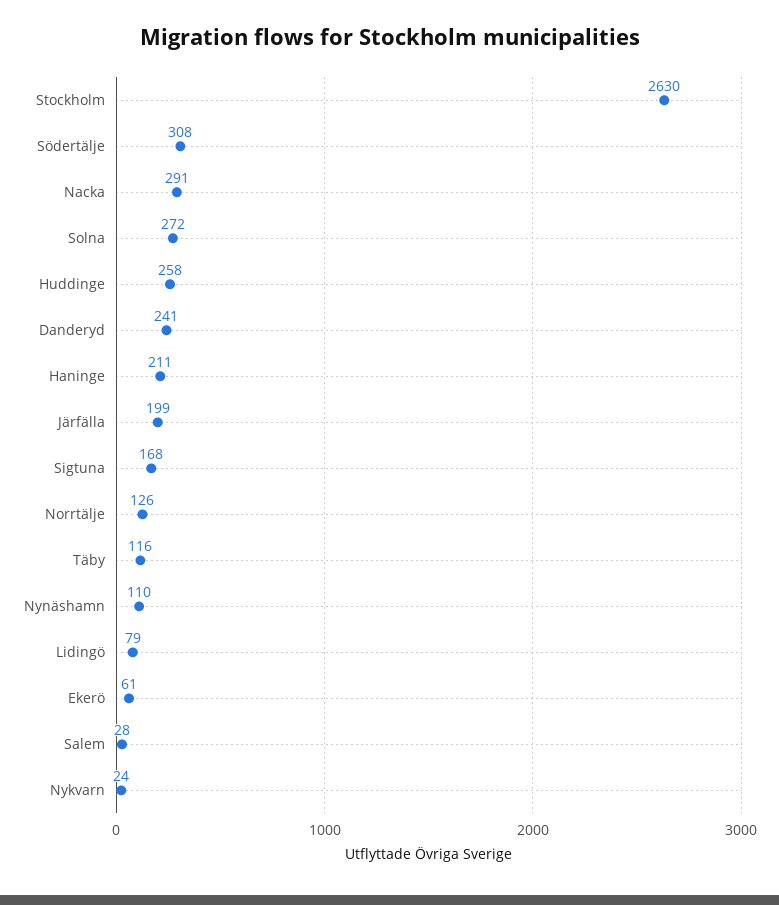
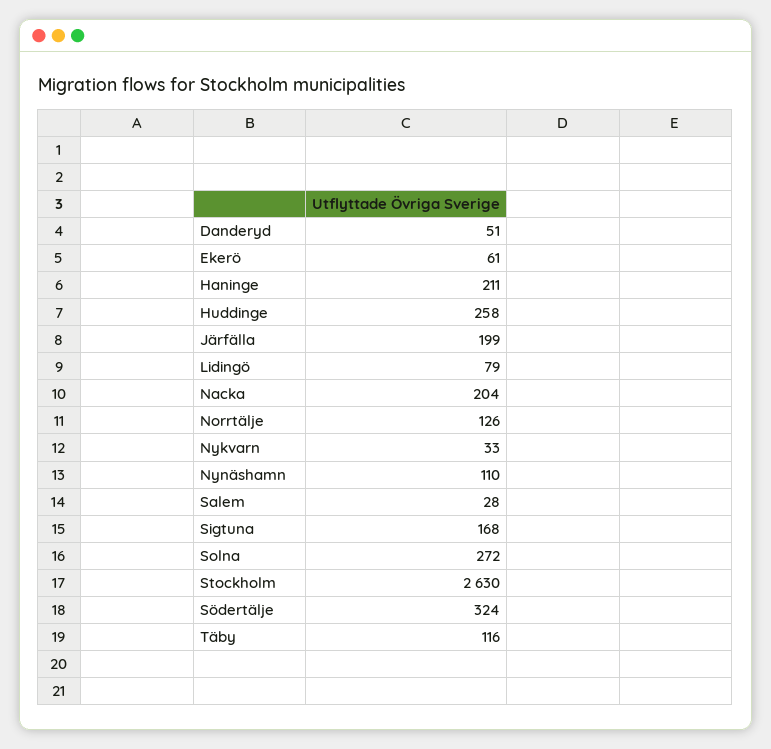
  {
    "Stockholm": 2630,
-   "Södertälje": 308,
+   "Södertälje": 324,
-   "Nacka": 291,
+   "Nacka": 204,
    "Solna": 272,
    "Huddinge": 258,
-   "Danderyd": 241,
+   "Danderyd": 51,
    "Haninge": 211,
    "Järfälla": 199,
    "Sigtuna": 168,
    "Norrtälje": 126,
    "Täby": 116,
    "Nynäshamn": 110,
    "Lidingö": 79,
    "Ekerö": 61,
    "Salem": 28,
-   "Nykvarn": 24
+   "Nykvarn": 33
  }

